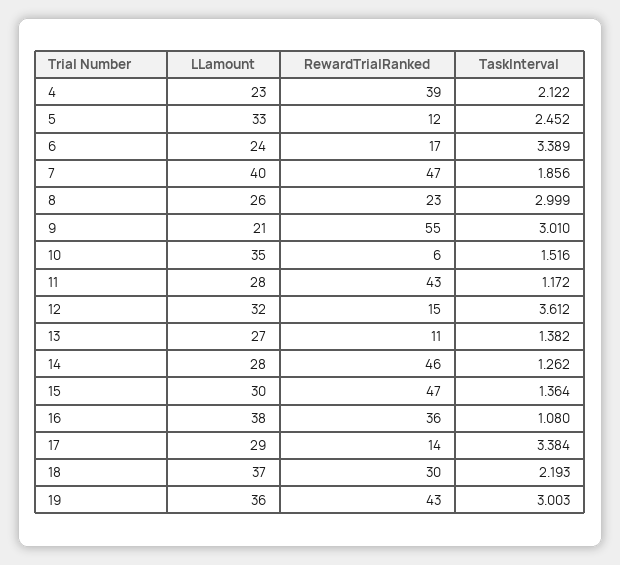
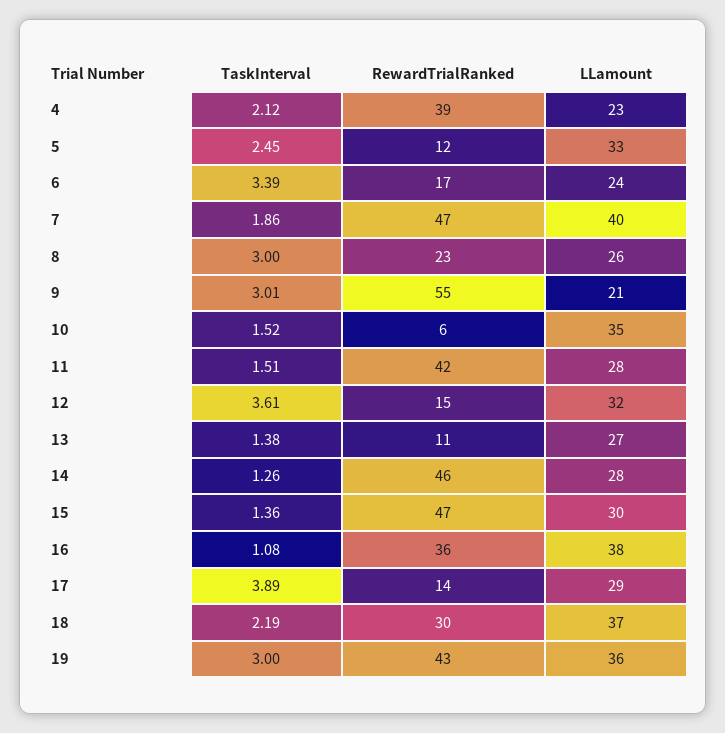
  {
    "LLamount": {
      "4": 23,
      "5": 33,
      "6": 24,
      "7": 40,
      "8": 26,
      "9": 21,
      "10": 35,
      "11": 28,
      "12": 32,
      "13": 27,
      "14": 28,
      "15": 30,
      "16": 38,
      "17": 29,
      "18": 37,
      "19": 36
    },
    "RewardTrialRanked": {
      "4": 39,
      "5": 12,
      "6": 17,
      "7": 47,
      "8": 23,
      "9": 55,
      "10": 6,
-     "11": 43,
+     "11": 42,
      "12": 15,
      "13": 11,
      "14": 46,
      "15": 47,
      "16": 36,
      "17": 14,
      "18": 30,
      "19": 43
    },
    "TaskInterval": {
      "4": 2.122,
      "5": 2.452,
      "6": 3.389,
      "7": 1.856,
      "8": 2.999,
      "9": 3.01,
      "10": 1.516,
-     "11": 1.172,
+     "11": 1.51,
      "12": 3.612,
      "13": 1.382,
      "14": 1.262,
      "15": 1.364,
      "16": 1.08,
-     "17": 3.384,
+     "17": 3.89,
      "18": 2.193,
      "19": 3.003
    }
  }

